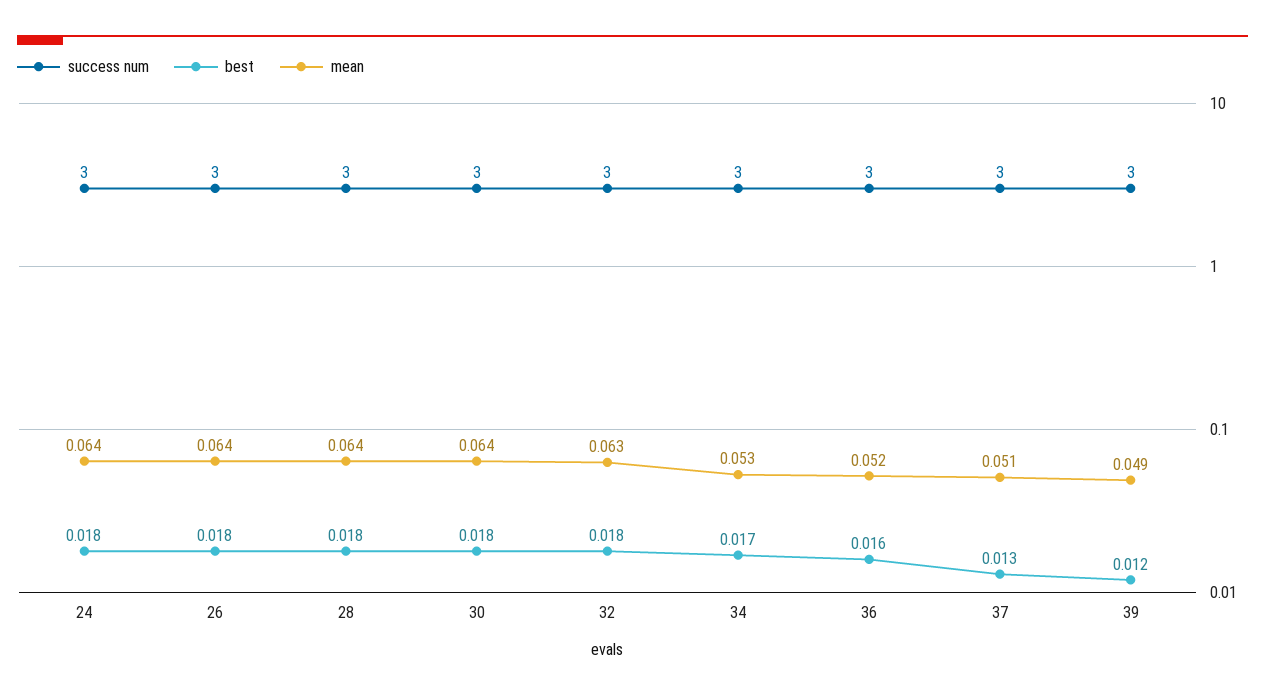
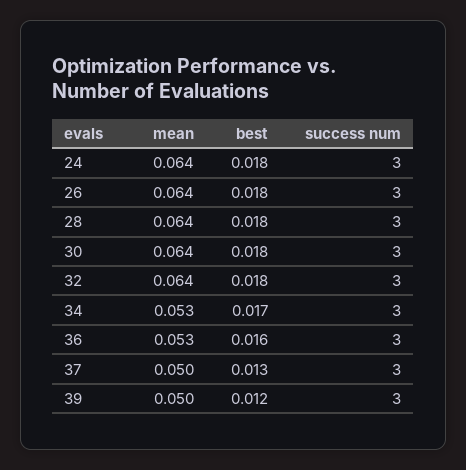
  {
    "success num": {
      "24": 3,
      "26": 3,
      "28": 3,
      "30": 3,
      "32": 3,
      "34": 3,
      "36": 3,
      "37": 3,
      "39": 3
    },
    "best": {
      "24": 0.018,
      "26": 0.018,
      "28": 0.018,
      "30": 0.018,
      "32": 0.018,
      "34": 0.017,
      "36": 0.016,
      "37": 0.013,
      "39": 0.012
    },
    "mean": {
      "24": 0.064,
      "26": 0.064,
      "28": 0.064,
      "30": 0.064,
-     "32": 0.063,
+     "32": 0.064,
      "34": 0.053,
-     "36": 0.052,
+     "36": 0.053,
-     "37": 0.051,
+     "37": 0.05,
-     "39": 0.049
+     "39": 0.05
    }
  }

